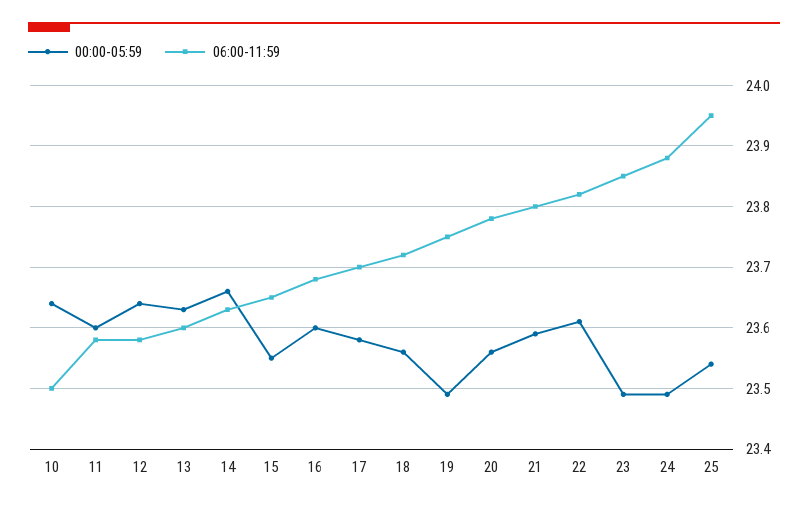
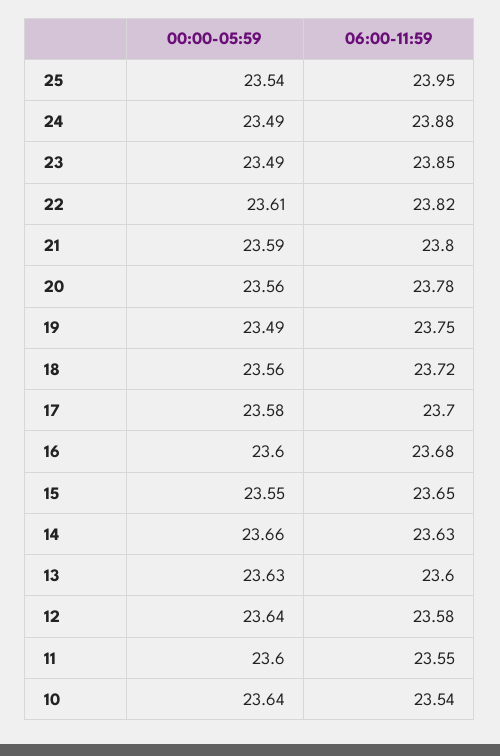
  {
    "00:00-05:59": {
      "10": 23.64,
      "11": 23.6,
      "12": 23.64,
      "13": 23.63,
      "14": 23.66,
      "15": 23.55,
      "16": 23.6,
      "17": 23.58,
      "18": 23.56,
      "19": 23.49,
      "20": 23.56,
      "21": 23.59,
      "22": 23.61,
      "23": 23.49,
      "24": 23.49,
      "25": 23.54
    },
    "06:00-11:59": {
-     "10": 23.5,
+     "10": 23.54,
-     "11": 23.58,
+     "11": 23.55,
      "12": 23.58,
      "13": 23.6,
      "14": 23.63,
      "15": 23.65,
      "16": 23.68,
      "17": 23.7,
      "18": 23.72,
      "19": 23.75,
      "20": 23.78,
      "21": 23.8,
      "22": 23.82,
      "23": 23.85,
      "24": 23.88,
      "25": 23.95
    }
  }

